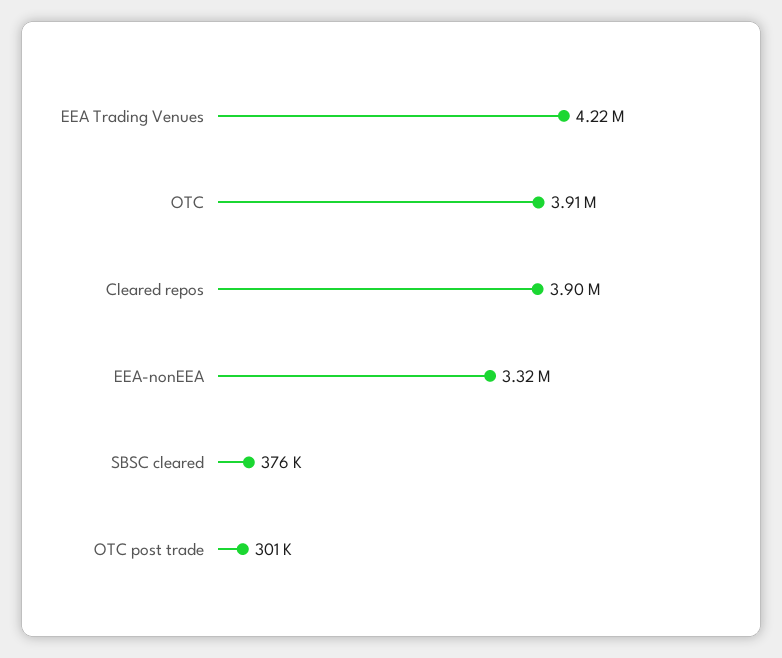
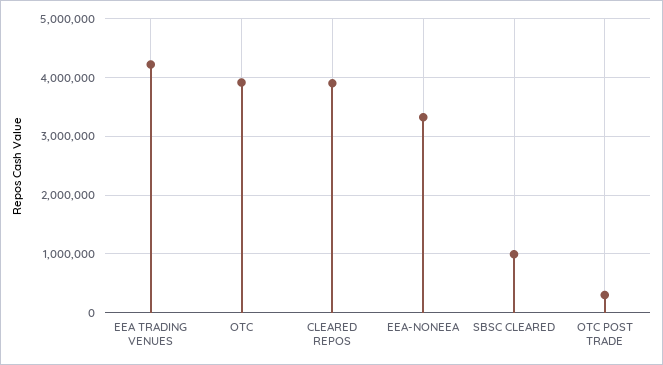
  {
    "EEA Trading Venues": 4220000,
    "OTC": 3910000,
    "Cleared repos": 3900000,
    "EEA-nonEEA": 3320000,
-   "SBSC cleared": 376000,
+   "SBSC cleared": 1000000,
    "OTC post trade": 301000
  }

